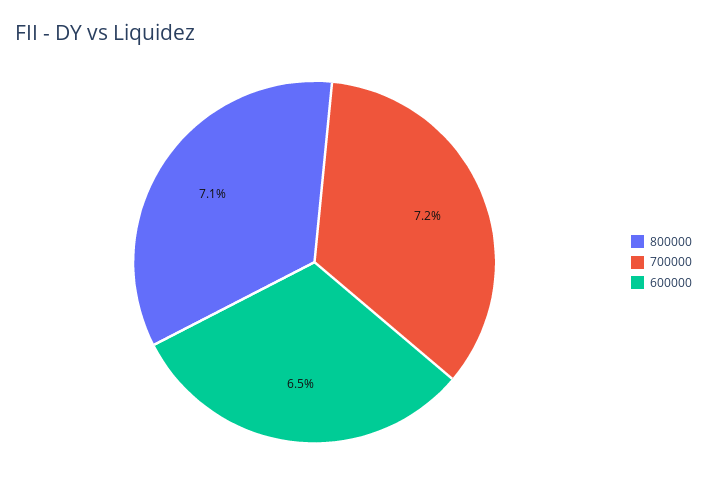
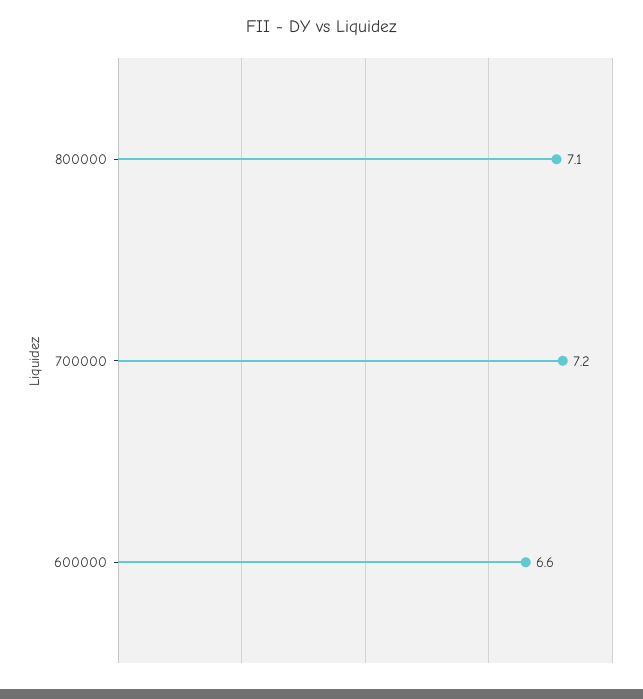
  {
    "800000": 7.1,
    "700000": 7.2,
-   "600000": 6.5
+   "600000": 6.6
  }

